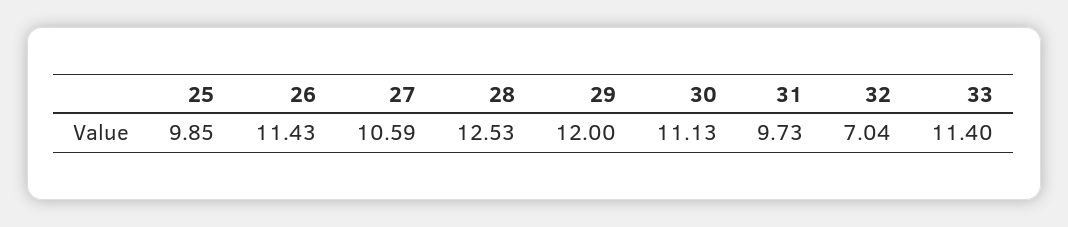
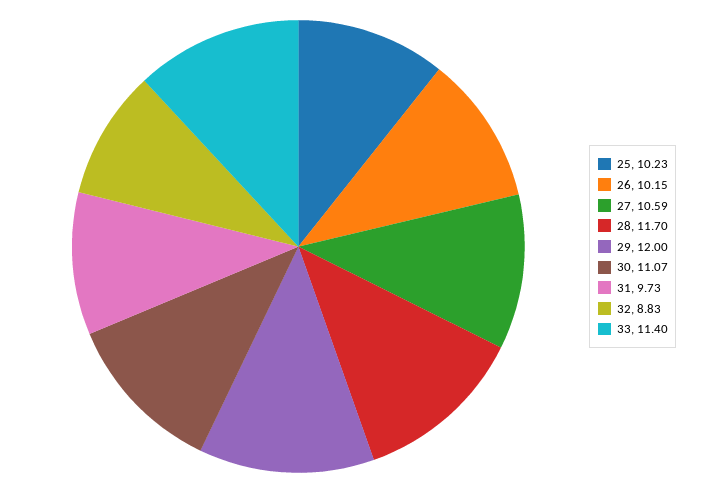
  {
-   "25": 9.85,
+   "25": 10.23,
-   "26": 11.43,
+   "26": 10.15,
    "27": 10.59,
-   "28": 12.53,
+   "28": 11.7,
    "29": 12,
-   "30": 11.13,
+   "30": 11.07,
    "31": 9.73,
-   "32": 7.04,
+   "32": 8.83,
    "33": 11.4
  }

